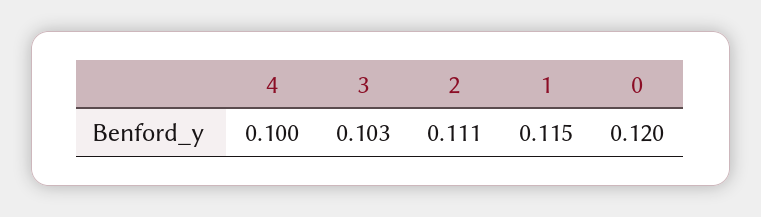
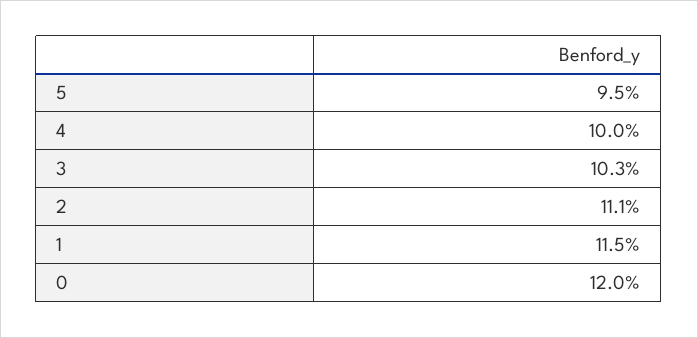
  {
    "4": 0.1,
    "3": 0.103,
    "2": 0.111,
    "1": 0.115,
-   "0": 0.12
+   "0": 0.12,
+   "5": 0.095
  }

